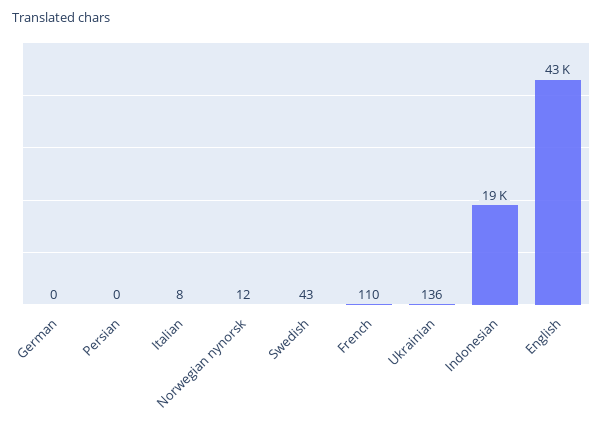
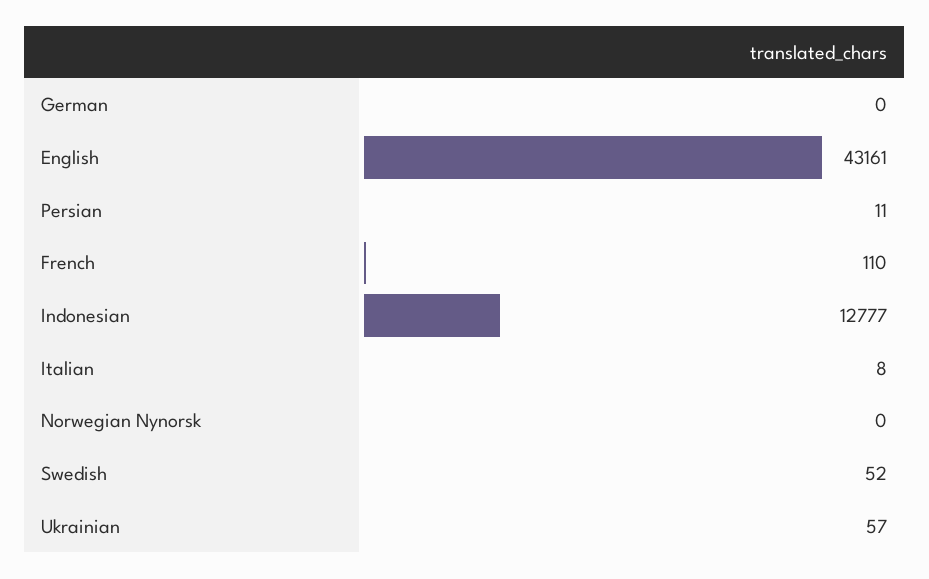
  {
    "German": 0,
-   "Persian": 0,
+   "Persian": 11,
    "Italian": 8,
-   "Norwegian nynorsk": 12,
+   "Norwegian nynorsk": 0,
-   "Swedish": 43,
+   "Swedish": 52,
    "French": 110,
-   "Ukrainian": 136,
+   "Ukrainian": 57,
-   "Indonesian": 19000,
+   "Indonesian": 12777,
    "English": 43161
  }

